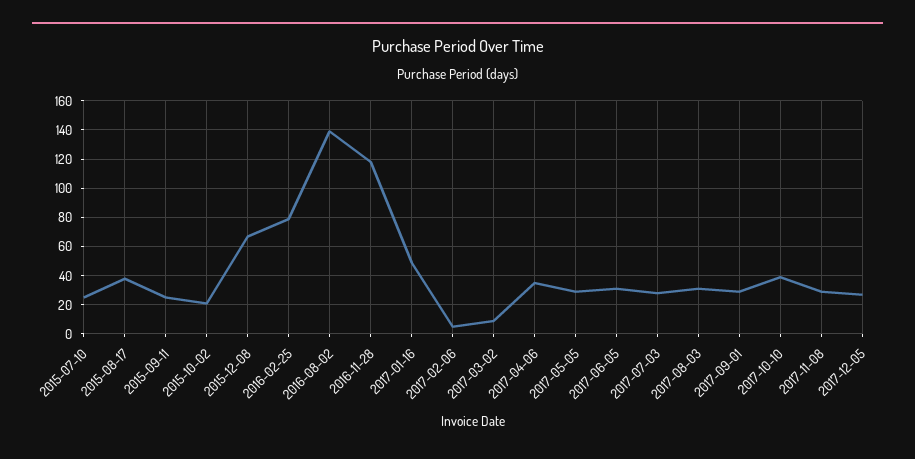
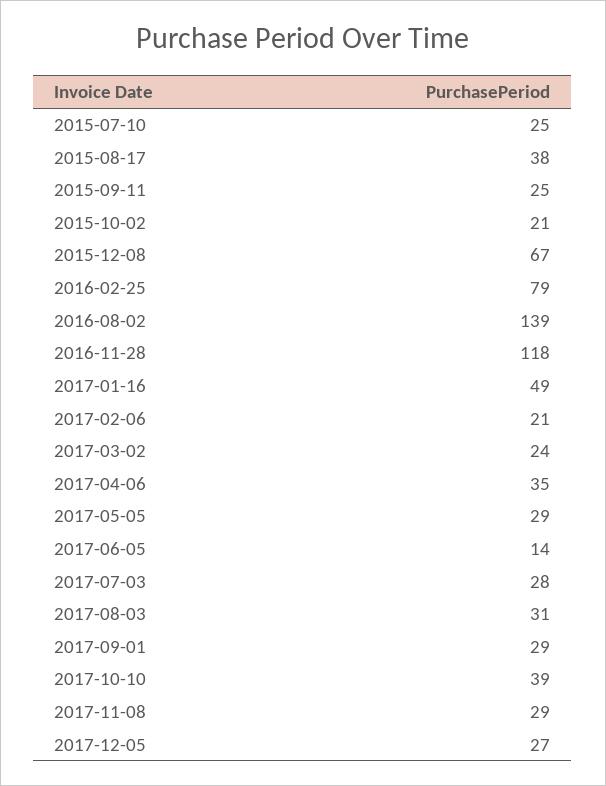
  {
    "2015-07-10": 25,
    "2015-08-17": 38,
    "2015-09-11": 25,
    "2015-10-02": 21,
    "2015-12-08": 67,
    "2016-02-25": 79,
    "2016-08-02": 139,
    "2016-11-28": 118,
    "2017-01-16": 49,
-   "2017-02-06": 5,
+   "2017-02-06": 21,
-   "2017-03-02": 10,
+   "2017-03-02": 24,
    "2017-04-06": 35,
    "2017-05-05": 29,
-   "2017-06-05": 30,
+   "2017-06-05": 14,
    "2017-07-03": 28,
    "2017-08-03": 31,
    "2017-09-01": 29,
    "2017-10-10": 39,
    "2017-11-08": 29,
    "2017-12-05": 27
  }

